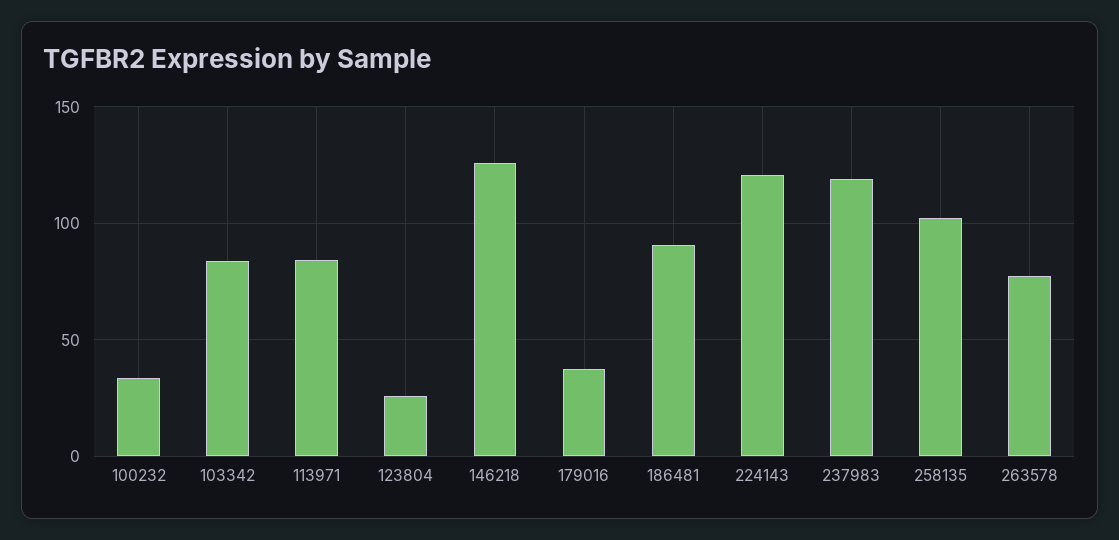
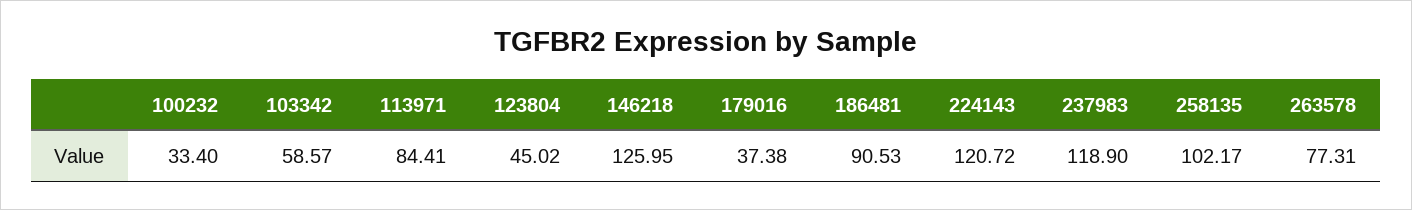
  {
    "100232": 33.4,
-   "103342": 85,
+   "103342": 58.57,
    "113971": 84.41,
-   "123804": 25,
+   "123804": 45.02,
    "146218": 125.95,
    "179016": 37.38,
    "186481": 90.53,
    "224143": 120.72,
    "237983": 118.9,
    "258135": 102.17,
    "263578": 77.31
  }

